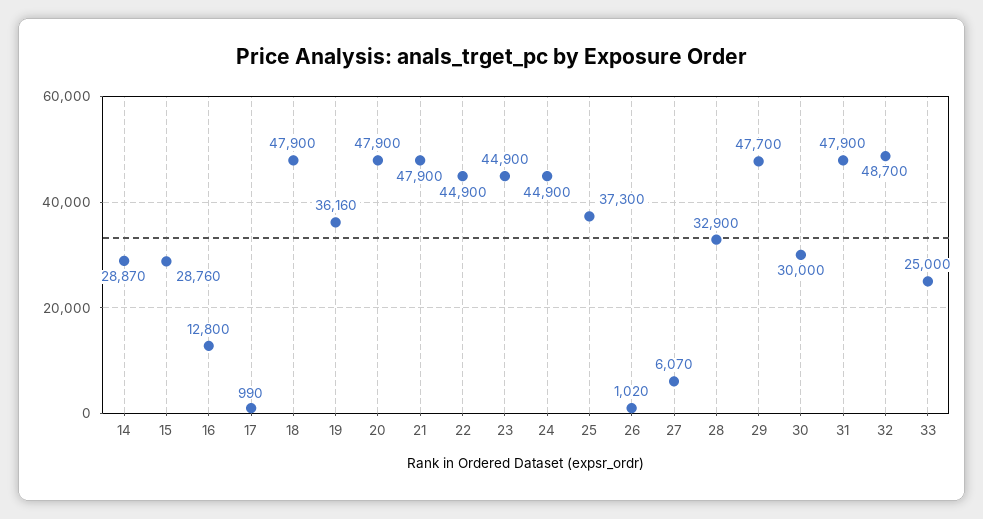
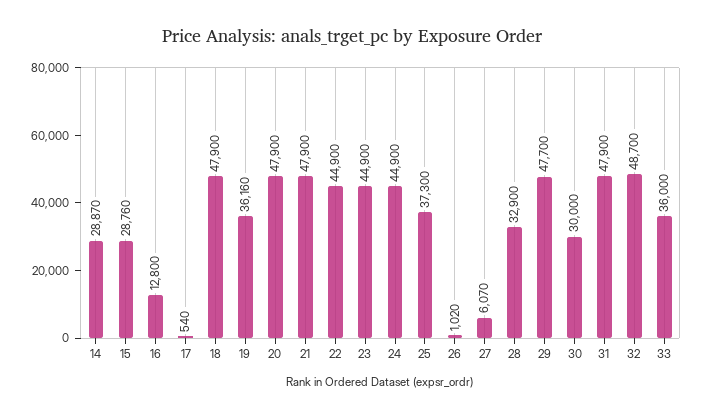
  {
    "14": 28870,
    "15": 28760,
    "16": 12800,
-   "17": 990,
+   "17": 540,
    "18": 47900,
    "19": 36160,
    "20": 47900,
    "21": 47900,
    "22": 44900,
    "23": 44900,
    "24": 44900,
    "25": 37300,
    "26": 1020,
    "27": 6070,
    "28": 32900,
    "29": 47700,
    "30": 30000,
    "31": 47900,
    "32": 48700,
-   "33": 25000
+   "33": 36000
  }

